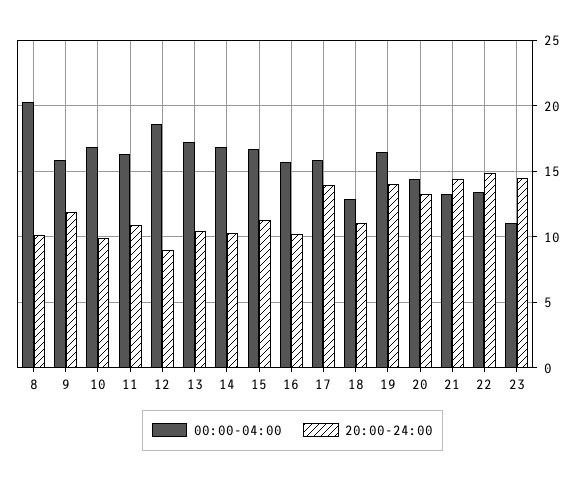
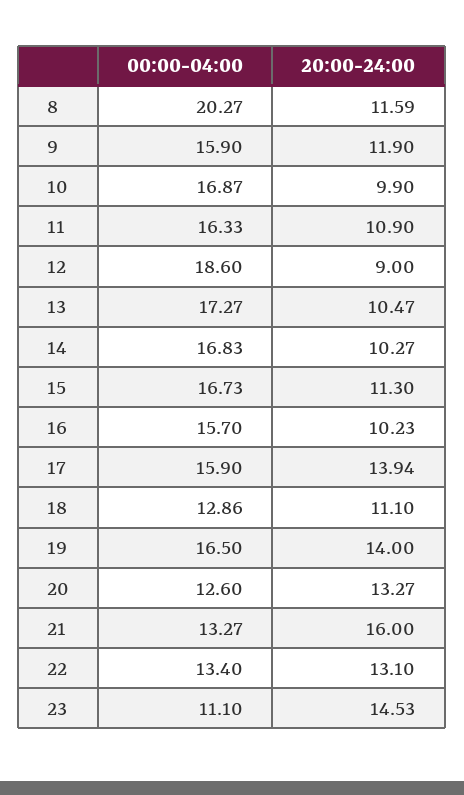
  {
    "00:00-04:00": {
      "8": 20.27,
      "9": 15.9,
      "10": 16.87,
      "11": 16.33,
      "12": 18.6,
      "13": 17.27,
      "14": 16.83,
      "15": 16.73,
      "16": 15.7,
      "17": 15.9,
      "18": 12.86,
      "19": 16.5,
-     "20": 14.5,
+     "20": 12.6,
      "21": 13.27,
      "22": 13.4,
      "23": 11.1
    },
    "20:00-24:00": {
-     "8": 10,
+     "8": 11.59,
      "9": 11.9,
      "10": 9.9,
      "11": 10.9,
      "12": 9,
      "13": 10.47,
      "14": 10.27,
      "15": 11.3,
      "16": 10.23,
      "17": 13.94,
      "18": 11.1,
      "19": 14,
      "20": 13.27,
-     "21": 14.5,
+     "21": 16,
-     "22": 15,
+     "22": 13.1,
      "23": 14.53
    }
  }

